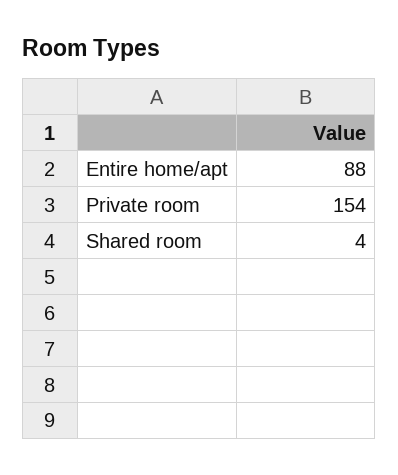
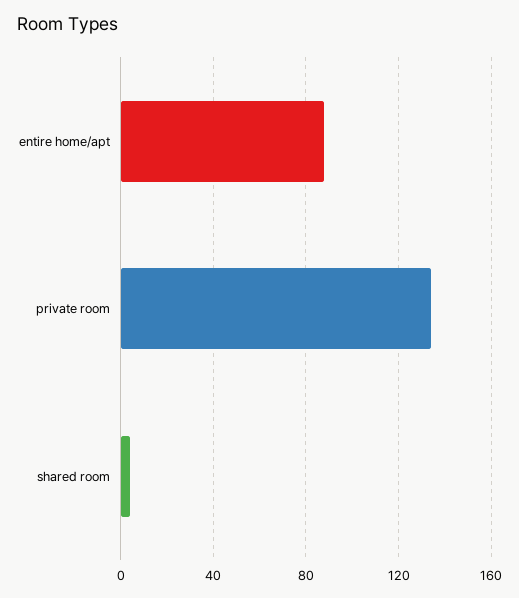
  {
    "Entire home/apt": 88,
-   "Private room": 154,
+   "Private room": 135,
    "Shared room": 4
  }

